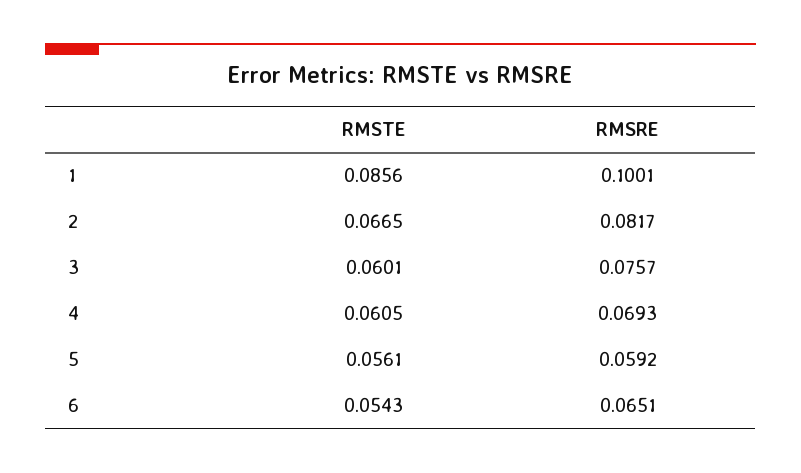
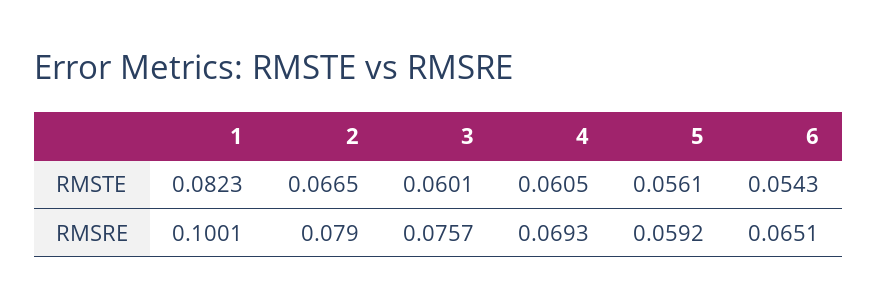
  {
    "RMSTE": {
-     "1": 0.0856,
+     "1": 0.0823,
      "2": 0.0665,
      "3": 0.0601,
      "4": 0.0605,
      "5": 0.0561,
      "6": 0.0543
    },
    "RMSRE": {
      "1": 0.1001,
-     "2": 0.0817,
+     "2": 0.079,
      "3": 0.0757,
      "4": 0.0693,
      "5": 0.0592,
      "6": 0.0651
    }
  }

